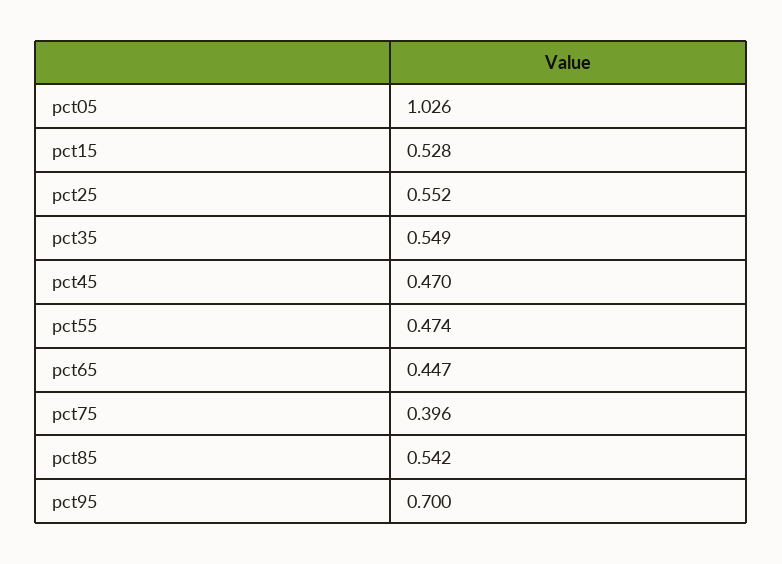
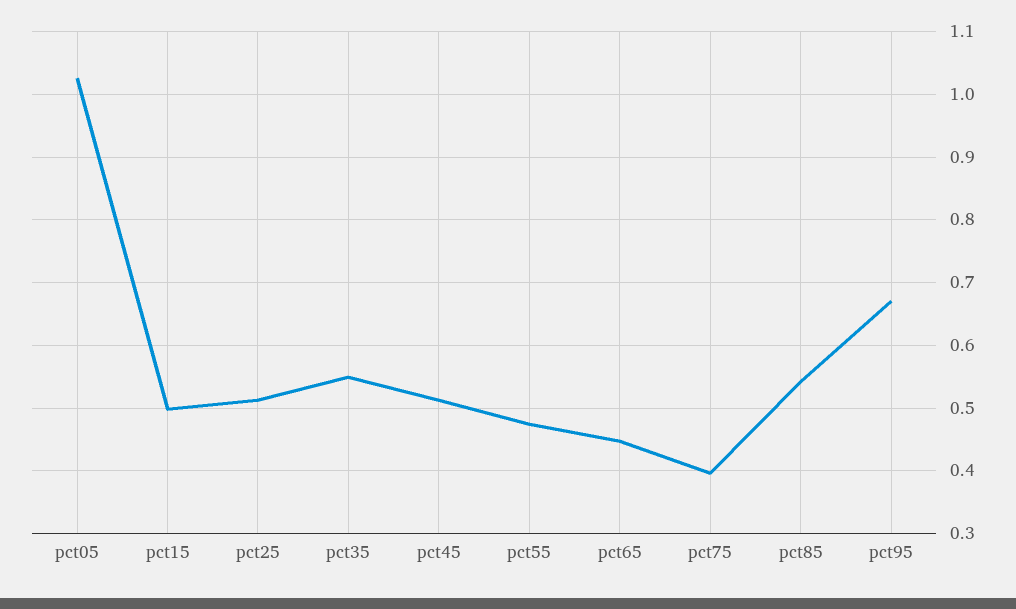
  {
    "pct05": 1.026,
-   "pct15": 0.528,
+   "pct15": 0.5,
-   "pct25": 0.552,
+   "pct25": 0.51,
    "pct35": 0.549,
-   "pct45": 0.47,
+   "pct45": 0.51,
    "pct55": 0.474,
    "pct65": 0.447,
    "pct75": 0.396,
    "pct85": 0.542,
-   "pct95": 0.7
+   "pct95": 0.67
  }

